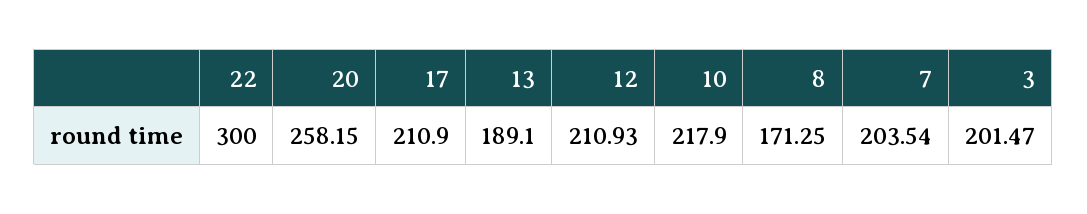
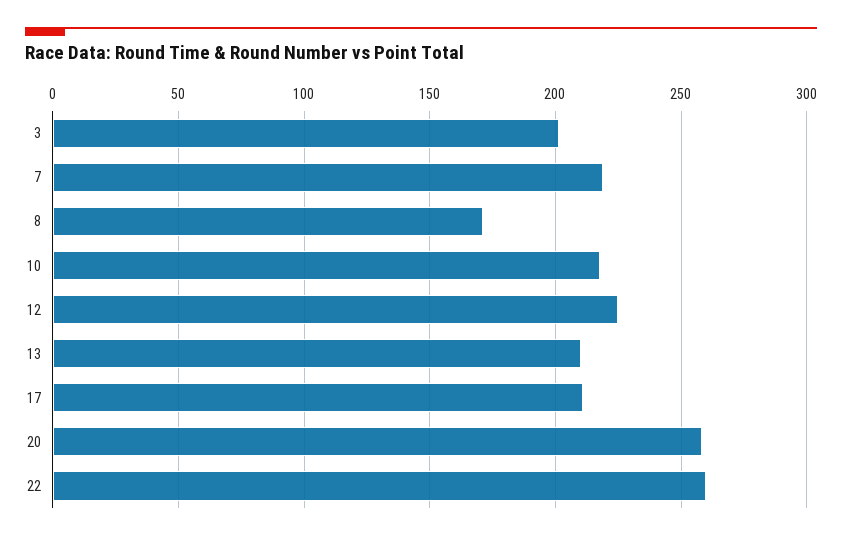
  {
-   "22": 300,
+   "22": 260,
    "20": 258.15,
    "17": 210.9,
-   "13": 189.1,
+   "13": 210,
-   "12": 210.93,
+   "12": 225,
    "10": 217.9,
    "8": 171.25,
-   "7": 203.54,
+   "7": 220,
    "3": 201.47
  }

